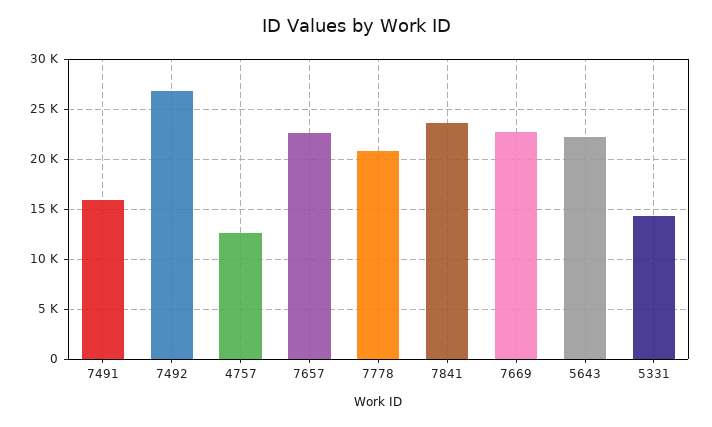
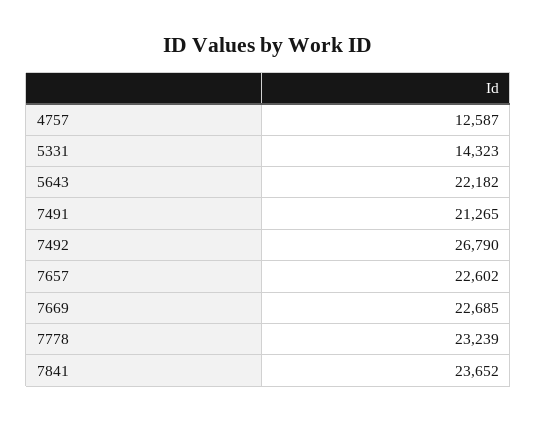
  {
-   "7491": 16000,
+   "7491": 21265,
    "7492": 26790,
    "4757": 12587,
    "7657": 22602,
-   "7778": 21000,
+   "7778": 23239,
    "7841": 23652,
    "7669": 22685,
    "5643": 22182,
    "5331": 14323
  }

